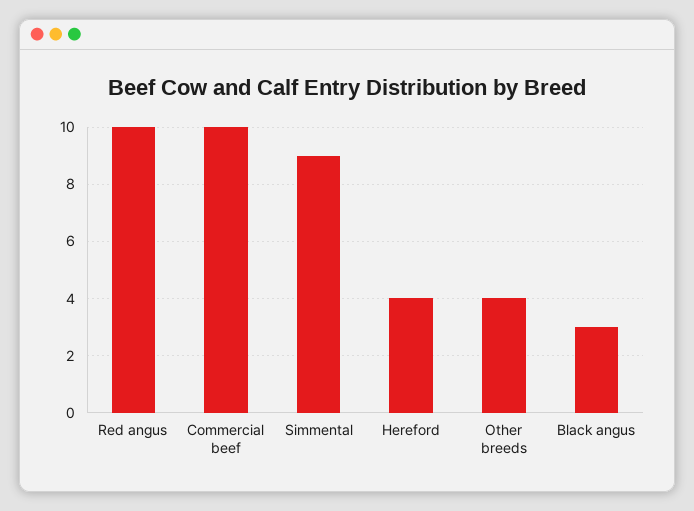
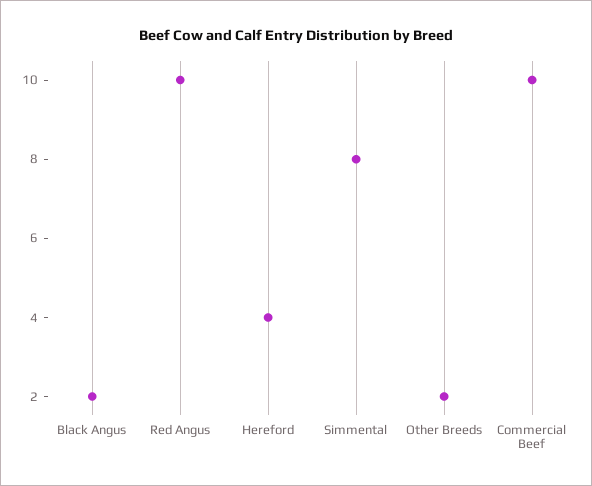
  {
    "Red angus": 10,
    "Commercial beef": 10,
-   "Simmental": 9,
+   "Simmental": 8,
    "Hereford": 4,
-   "Other breeds": 4,
+   "Other breeds": 2,
-   "Black angus": 3
+   "Black angus": 2
  }

